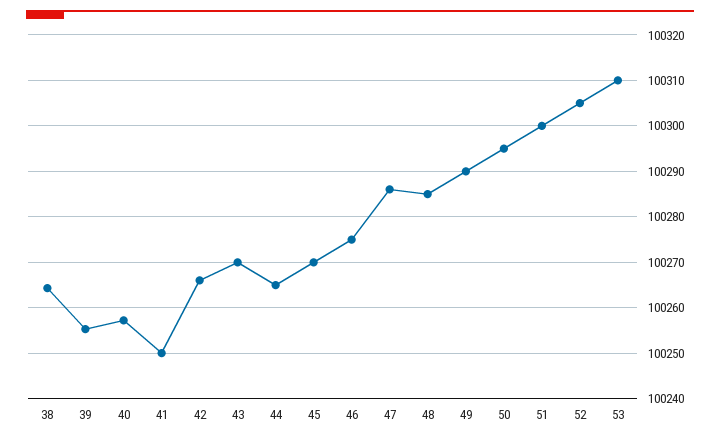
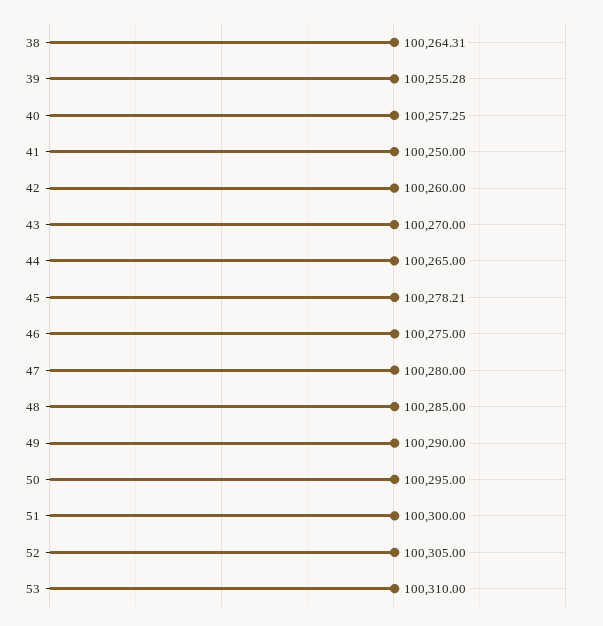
  {
    "38": 100264.31,
    "39": 100255.28,
    "40": 100257.25,
    "41": 100250,
-   "42": 100266,
+   "42": 100260,
    "43": 100270,
    "44": 100265,
-   "45": 100270,
+   "45": 100278.21,
    "46": 100275,
-   "47": 100286,
+   "47": 100280,
    "48": 100285,
    "49": 100290,
    "50": 100295,
    "51": 100300,
    "52": 100305,
    "53": 100310
  }

